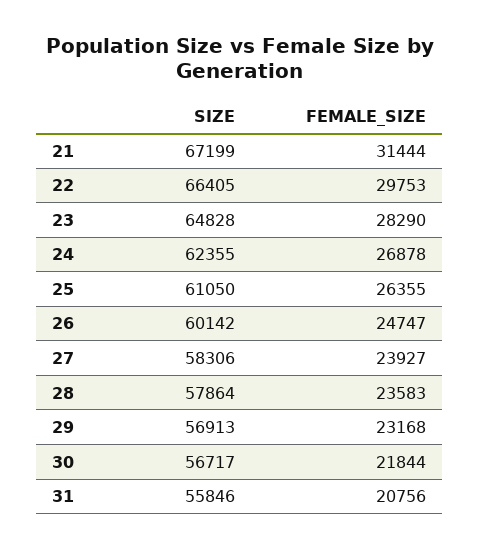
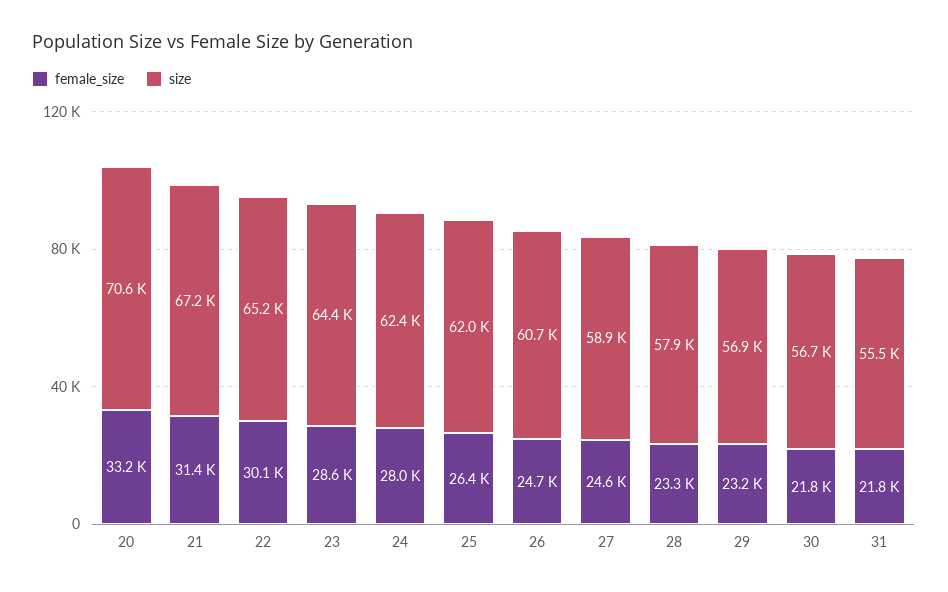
  {
    "SIZE": {
      "21": 67199,
-     "22": 66405,
+     "22": 65200,
-     "23": 64828,
+     "23": 64400,
      "24": 62355,
-     "25": 61050,
+     "25": 62000,
-     "26": 60142,
+     "26": 60700,
-     "27": 58306,
+     "27": 58900,
      "28": 57864,
      "29": 56913,
      "30": 56717,
-     "31": 55846
+     "31": 55500,
+     "20": 70600
    },
    "FEMALE_SIZE": {
      "21": 31444,
-     "22": 29753,
+     "22": 30100,
-     "23": 28290,
+     "23": 28600,
-     "24": 26878,
+     "24": 28000,
      "25": 26355,
      "26": 24747,
-     "27": 23927,
+     "27": 24600,
-     "28": 23583,
+     "28": 23300,
      "29": 23168,
      "30": 21844,
-     "31": 20756
+     "31": 21800,
+     "20": 33200
    }
  }

